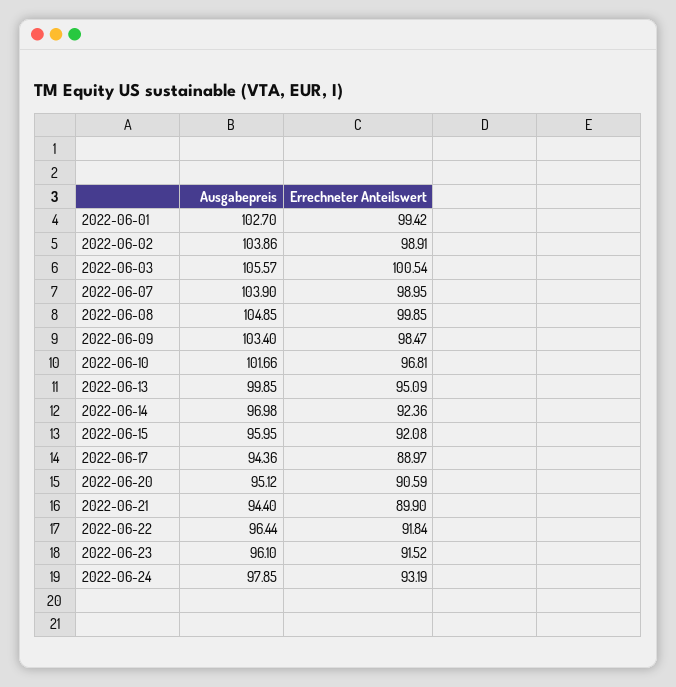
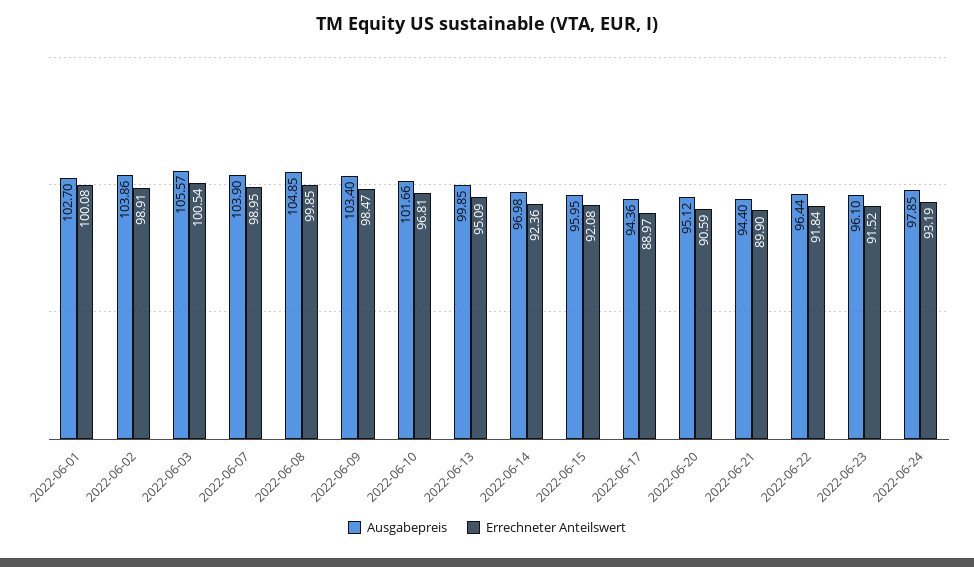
  {
    "Ausgabepreis": {
      "2022-06-01": 102.7,
      "2022-06-02": 103.86,
      "2022-06-03": 105.57,
      "2022-06-07": 103.9,
      "2022-06-08": 104.85,
      "2022-06-09": 103.4,
      "2022-06-10": 101.66,
      "2022-06-13": 99.85,
      "2022-06-14": 96.98,
      "2022-06-15": 95.95,
      "2022-06-17": 94.36,
      "2022-06-20": 95.12,
      "2022-06-21": 94.4,
      "2022-06-22": 96.44,
      "2022-06-23": 96.1,
      "2022-06-24": 97.85
    },
    "Errechneter Anteilswert": {
-     "2022-06-01": 99.42,
+     "2022-06-01": 100.08,
      "2022-06-02": 98.91,
      "2022-06-03": 100.54,
      "2022-06-07": 98.95,
      "2022-06-08": 99.85,
      "2022-06-09": 98.47,
      "2022-06-10": 96.81,
      "2022-06-13": 95.09,
      "2022-06-14": 92.36,
      "2022-06-15": 92.08,
      "2022-06-17": 88.97,
      "2022-06-20": 90.59,
      "2022-06-21": 89.9,
      "2022-06-22": 91.84,
      "2022-06-23": 91.52,
      "2022-06-24": 93.19
    }
  }

